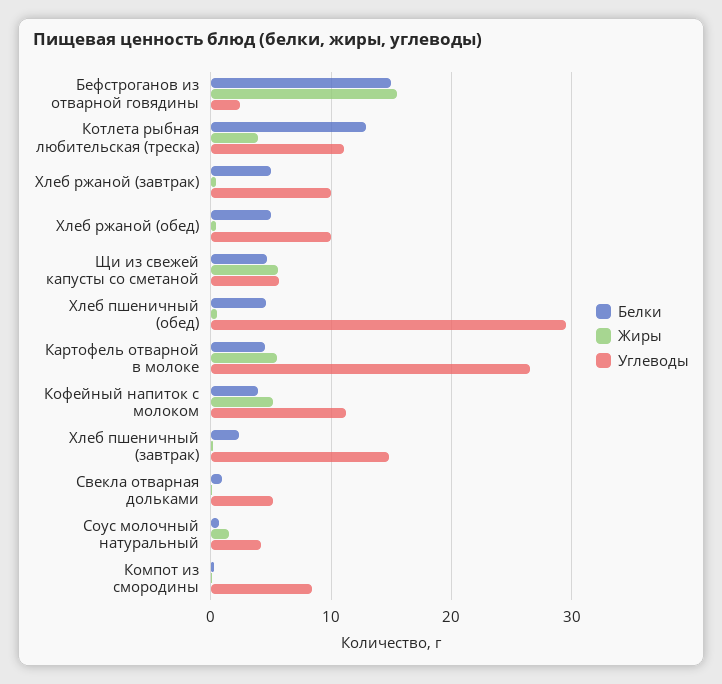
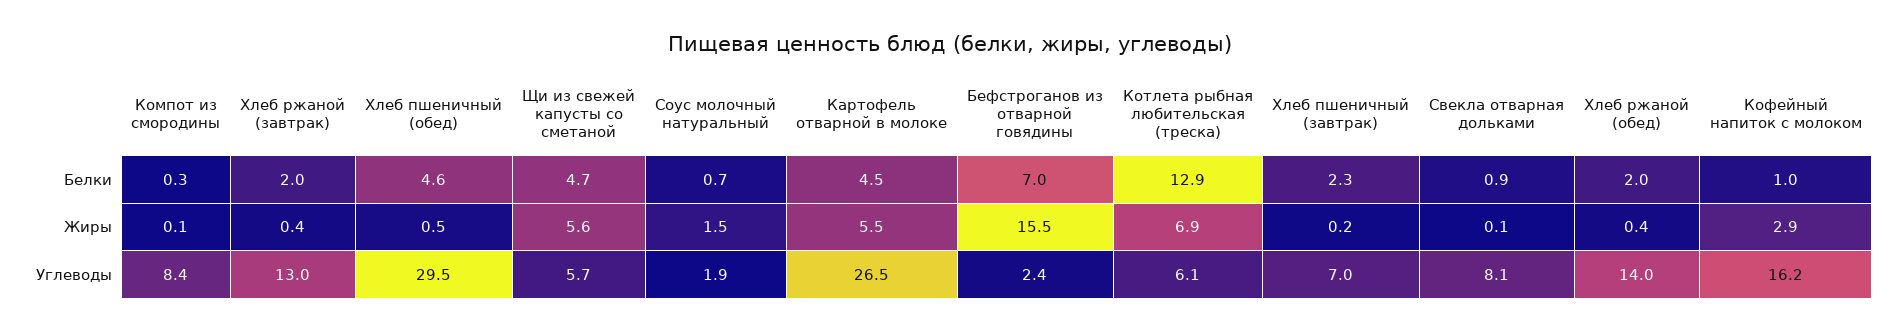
  {
    "Белки": {
-     "Бефстроганов из отварной говядины": 15,
+     "Бефстроганов из отварной говядины": 7,
      "Котлета рыбная любительская (треска)": 12.9,
-     "Хлеб ржаной (завтрак)": 5,
+     "Хлеб ржаной (завтрак)": 2,
-     "Хлеб ржаной (обед)": 5,
+     "Хлеб ржаной (обед)": 2,
      "Щи из свежей капусты со сметаной": 4.7,
      "Хлеб пшеничный (обед)": 4.6,
      "Картофель отварной в молоке": 4.5,
-     "Кофейный напиток с молоком": 4,
+     "Кофейный напиток с молоком": 1,
      "Хлеб пшеничный (завтрак)": 2.3,
      "Свекла отварная дольками": 0.9,
      "Соус молочный натуральный": 0.7,
      "Компот из смородины": 0.3
    },
    "Жиры": {
      "Бефстроганов из отварной говядины": 15.5,
-     "Котлета рыбная любительская (треска)": 4,
+     "Котлета рыбная любительская (треска)": 6.9,
      "Хлеб ржаной (завтрак)": 0.4,
      "Хлеб ржаной (обед)": 0.4,
      "Щи из свежей капусты со сметаной": 5.6,
      "Хлеб пшеничный (обед)": 0.5,
      "Картофель отварной в молоке": 5.5,
-     "Кофейный напиток с молоком": 5,
+     "Кофейный напиток с молоком": 2.9,
      "Хлеб пшеничный (завтрак)": 0.2,
      "Свекла отварная дольками": 0.1,
      "Соус молочный натуральный": 1.5,
      "Компот из смородины": 0.1
    },
    "Углеводы": {
      "Бефстроганов из отварной говядины": 2.4,
-     "Котлета рыбная любительская (треска)": 11,
+     "Котлета рыбная любительская (треска)": 6.1,
-     "Хлеб ржаной (завтрак)": 10,
+     "Хлеб ржаной (завтрак)": 13,
-     "Хлеб ржаной (обед)": 10,
+     "Хлеб ржаной (обед)": 14,
      "Щи из свежей капусты со сметаной": 5.7,
      "Хлеб пшеничный (обед)": 29.5,
      "Картофель отварной в молоке": 26.5,
-     "Кофейный напиток с молоком": 11,
+     "Кофейный напиток с молоком": 16.2,
-     "Хлеб пшеничный (завтрак)": 15,
+     "Хлеб пшеничный (завтрак)": 7,
-     "Свекла отварная дольками": 5,
+     "Свекла отварная дольками": 8.1,
-     "Соус молочный натуральный": 4,
+     "Соус молочный натуральный": 1.9,
      "Компот из смородины": 8.4
    }
  }

